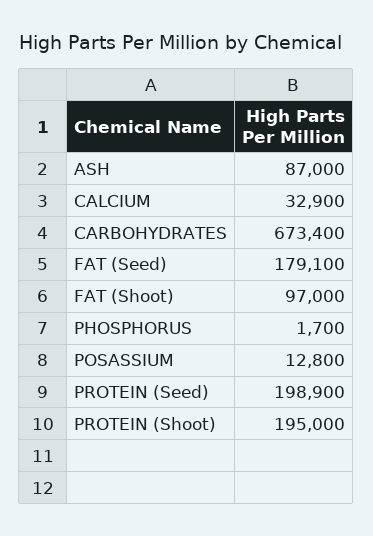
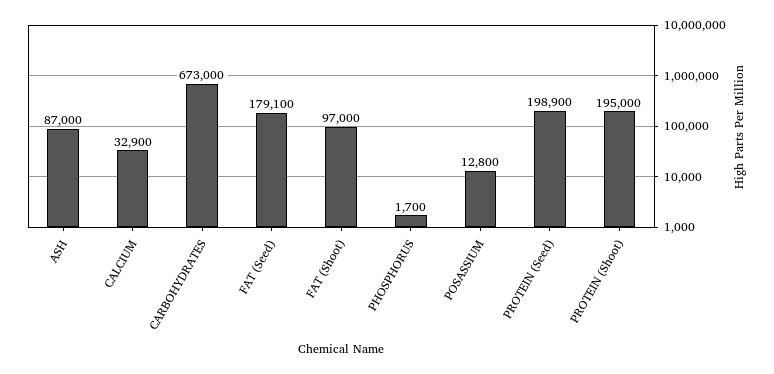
  {
    "ASH": 87000,
    "CALCIUM": 32900,
-   "CARBOHYDRATES": 673400,
+   "CARBOHYDRATES": 673000,
    "FAT (Seed)": 179100,
    "FAT (Shoot)": 97000,
    "PHOSPHORUS": 1700,
    "POSASSIUM": 12800,
    "PROTEIN (Seed)": 198900,
    "PROTEIN (Shoot)": 195000
  }

